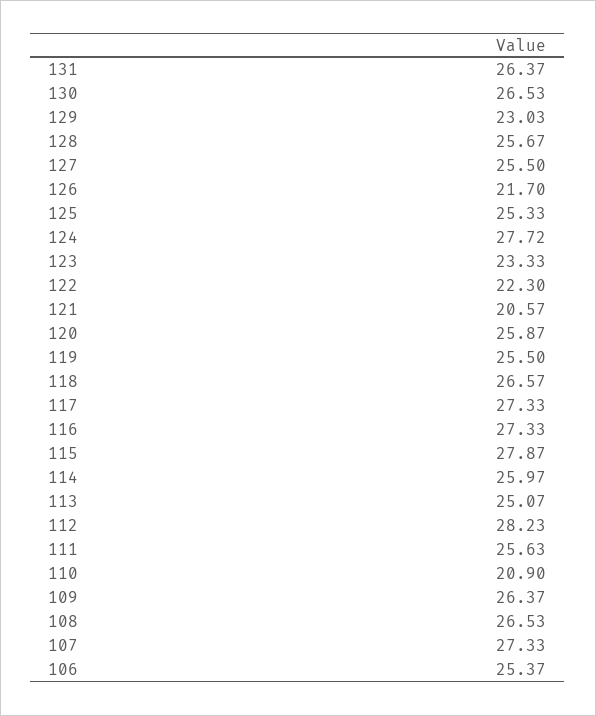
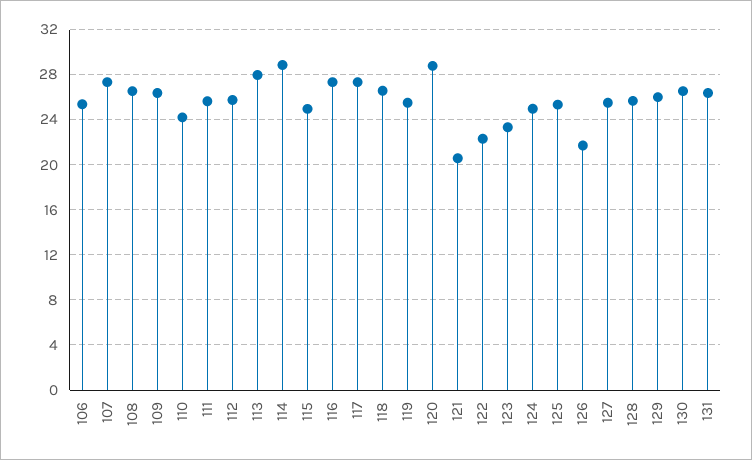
  {
    "131": 26.37,
    "130": 26.53,
-   "129": 23.03,
+   "129": 26,
    "128": 25.67,
    "127": 25.5,
    "126": 21.7,
    "125": 25.33,
-   "124": 27.72,
+   "124": 25,
    "123": 23.33,
    "122": 22.3,
    "121": 20.57,
-   "120": 25.87,
+   "120": 29,
    "119": 25.5,
    "118": 26.57,
    "117": 27.33,
    "116": 27.33,
-   "115": 27.87,
+   "115": 25,
-   "114": 25.97,
+   "114": 29,
-   "113": 25.07,
+   "113": 28,
-   "112": 28.23,
+   "112": 26,
    "111": 25.63,
-   "110": 20.9,
+   "110": 24,
    "109": 26.37,
    "108": 26.53,
    "107": 27.33,
    "106": 25.37
  }

